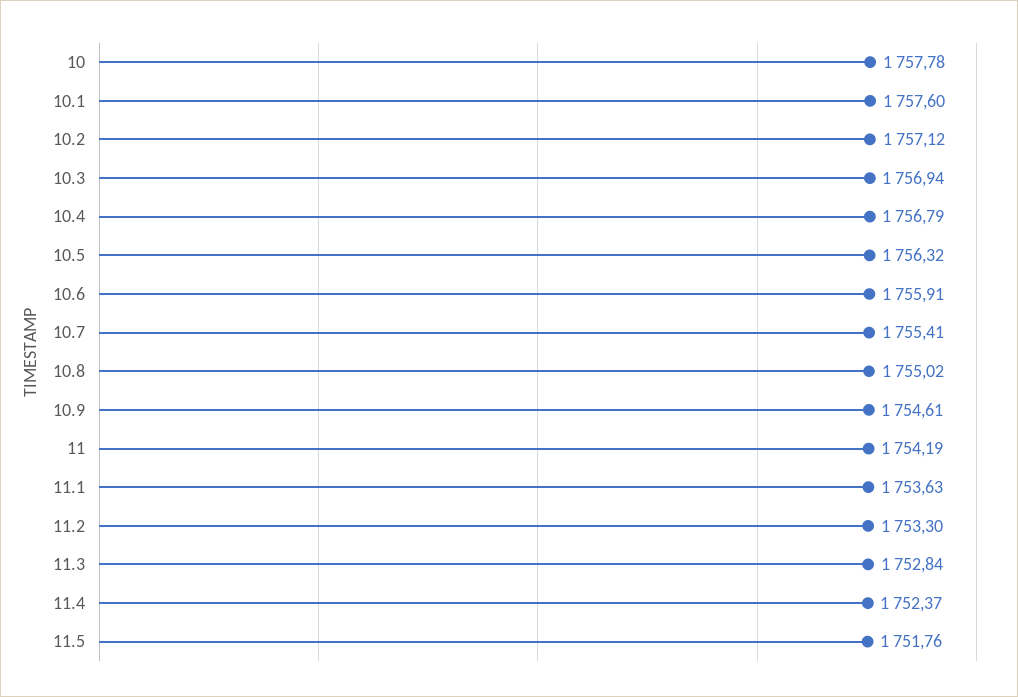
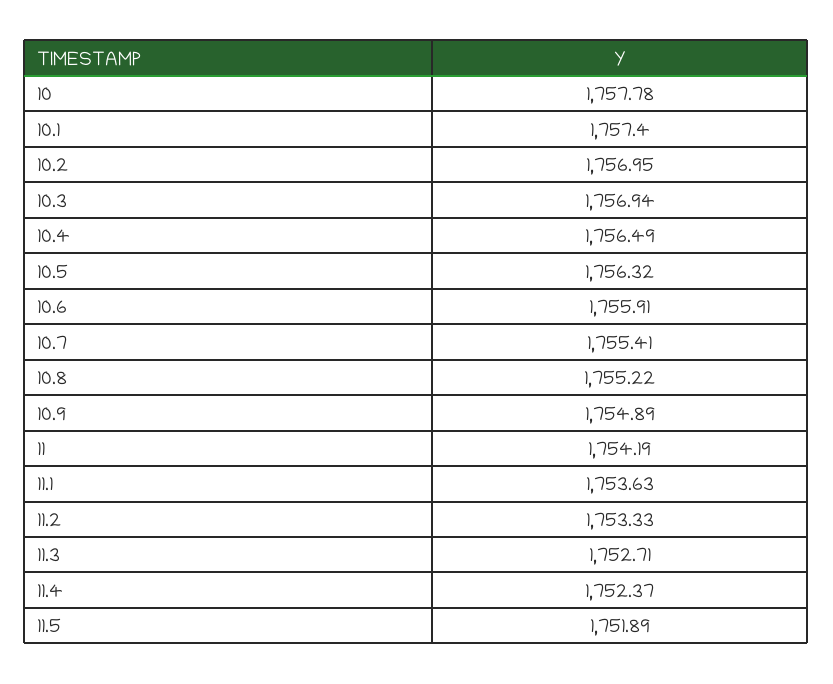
  {
    "10": 1757.78,
-   "10.1": 1757.6,
+   "10.1": 1757.4,
-   "10.2": 1757.12,
+   "10.2": 1756.95,
    "10.3": 1756.94,
-   "10.4": 1756.79,
+   "10.4": 1756.49,
    "10.5": 1756.32,
    "10.6": 1755.91,
    "10.7": 1755.41,
-   "10.8": 1755.02,
+   "10.8": 1755.22,
-   "10.9": 1754.61,
+   "10.9": 1754.89,
    "11": 1754.19,
    "11.1": 1753.63,
-   "11.2": 1753.3,
+   "11.2": 1753.33,
-   "11.3": 1752.84,
+   "11.3": 1752.71,
    "11.4": 1752.37,
-   "11.5": 1751.76
+   "11.5": 1751.89
  }

